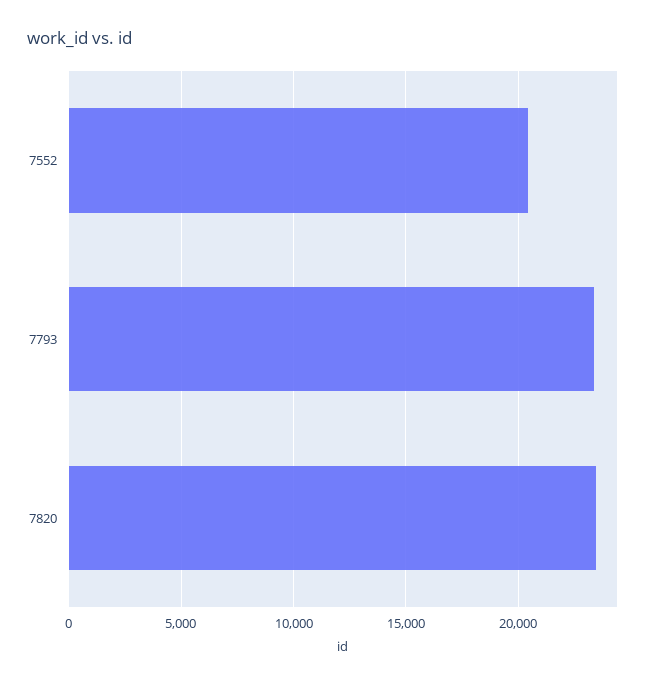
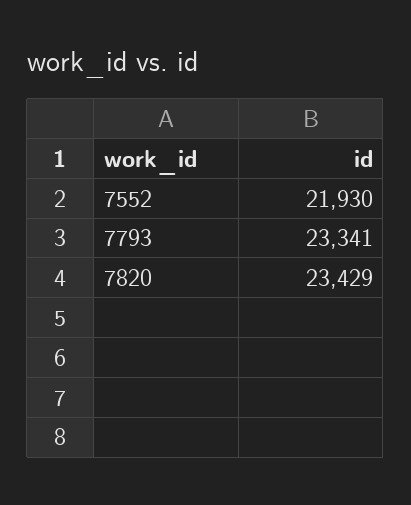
  {
-   "7552": 20500,
+   "7552": 21930,
    "7793": 23341,
    "7820": 23429
  }

